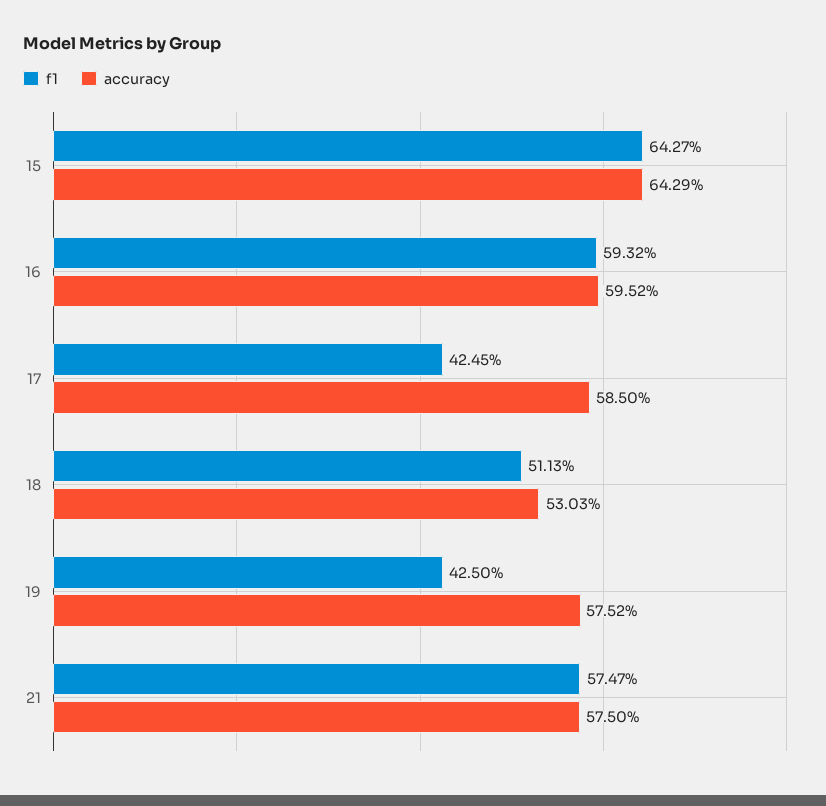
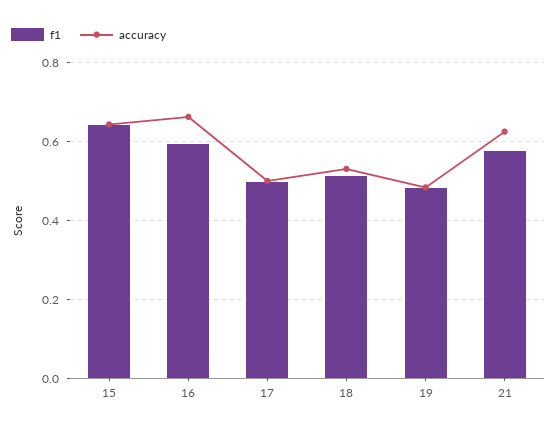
  {
    "f1": {
      "15": 0.6427,
      "16": 0.5932,
-     "17": 0.4245,
+     "17": 0.5,
      "18": 0.5113,
-     "19": 0.425,
+     "19": 0.48,
      "21": 0.5747
    },
    "accuracy": {
      "15": 0.6429,
-     "16": 0.5952,
+     "16": 0.66,
-     "17": 0.585,
+     "17": 0.5,
      "18": 0.5303,
-     "19": 0.5752,
+     "19": 0.48,
-     "21": 0.575
+     "21": 0.62
    }
  }

